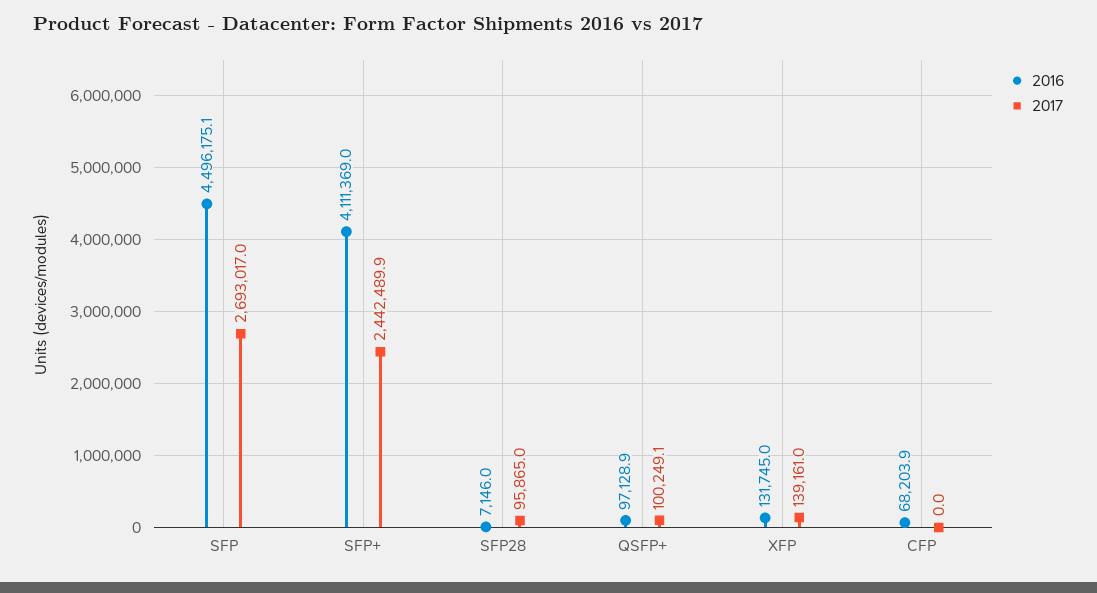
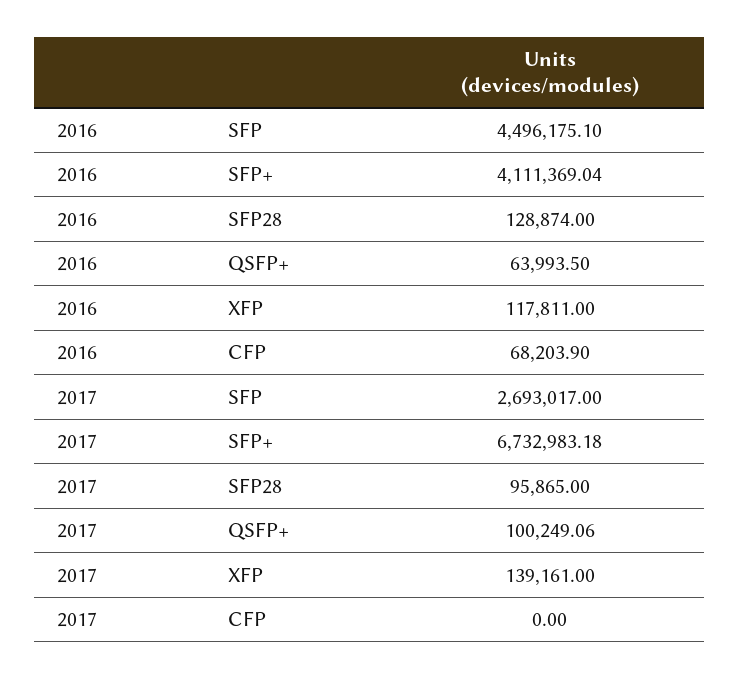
  {
    "2016": {
      "SFP": 4496175.1,
      "SFP+": 4111369.04,
-     "SFP28": 7146,
+     "SFP28": 128874,
-     "QSFP+": 97128.9,
+     "QSFP+": 63993.5,
-     "XFP": 131745,
+     "XFP": 117811,
      "CFP": 68203.9
    },
    "2017": {
      "SFP": 2693017,
-     "SFP+": 2442489.9,
+     "SFP+": 6732983.18,
      "SFP28": 95865,
      "QSFP+": 100249.06,
      "XFP": 139161,
      "CFP": 0
    }
  }

